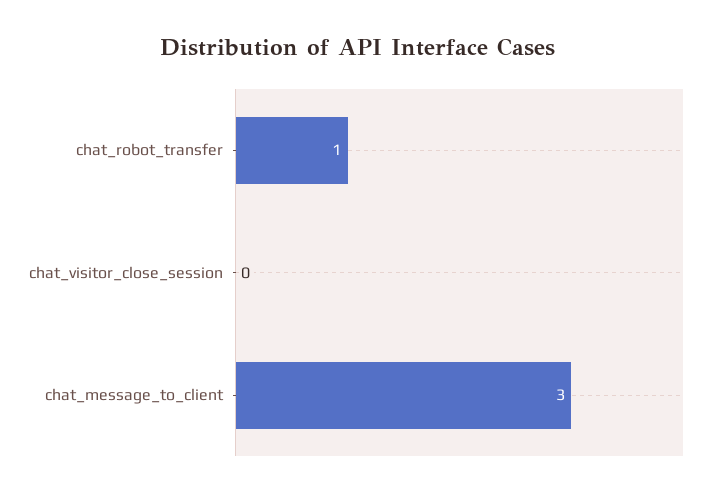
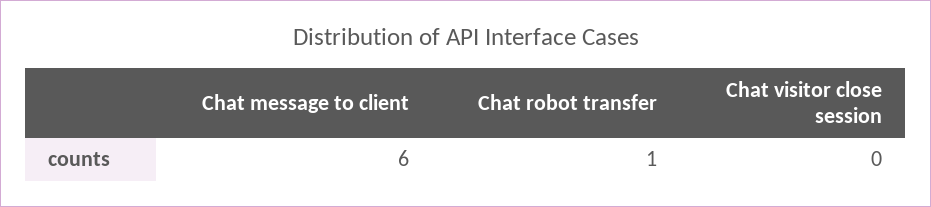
  {
    "chat_robot_transfer": 1,
    "chat_visitor_close_session": 0,
-   "chat_message_to_client": 3
+   "chat_message_to_client": 6
  }

